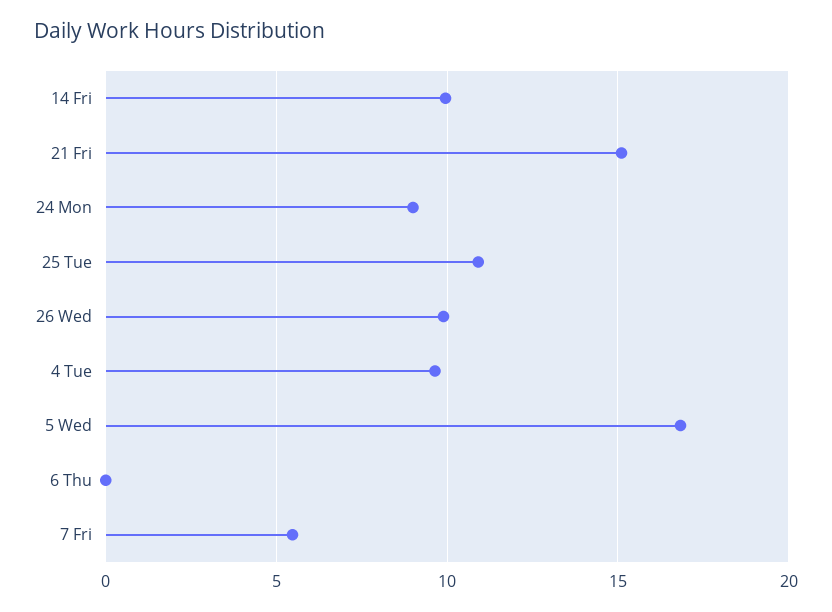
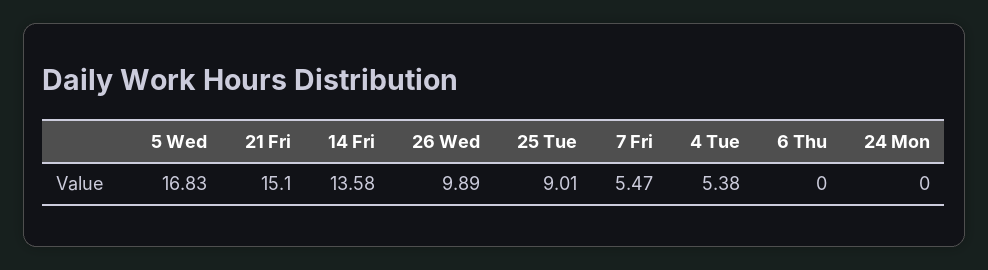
  {
-   "14 Fri": 10,
+   "14 Fri": 13.58,
    "21 Fri": 15.1,
-   "24 Mon": 9,
+   "24 Mon": 0,
-   "25 Tue": 11,
+   "25 Tue": 9.01,
    "26 Wed": 9.89,
-   "4 Tue": 9.5,
+   "4 Tue": 5.38,
    "5 Wed": 16.83,
    "6 Thu": 0,
    "7 Fri": 5.47
  }

